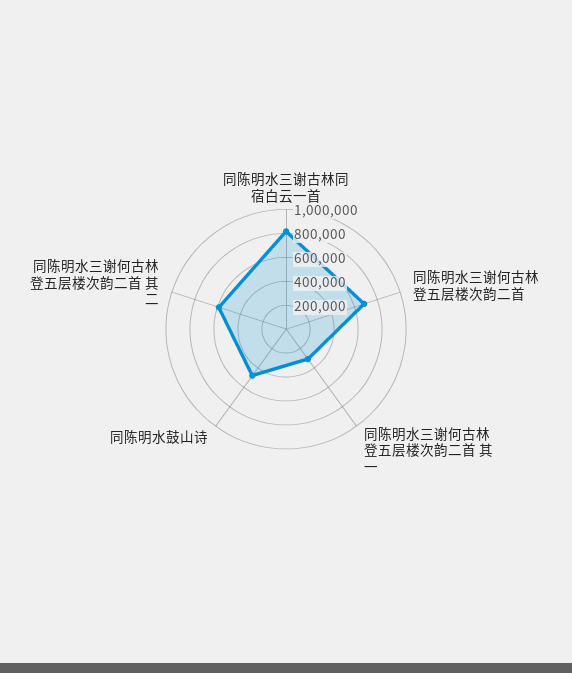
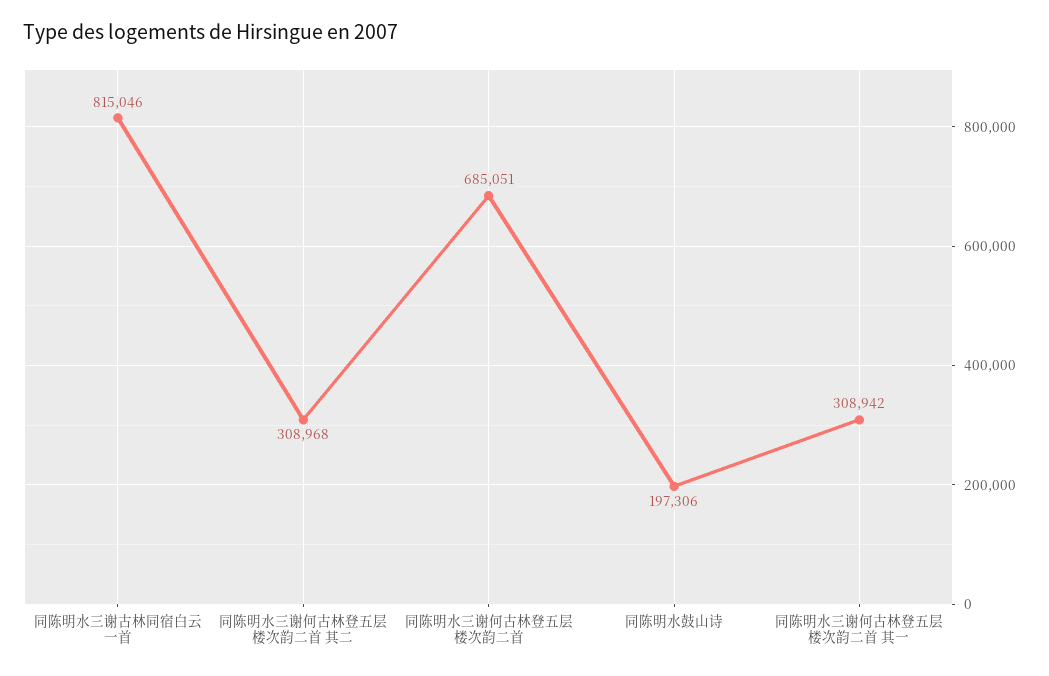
  {
    "同陈明水三谢古林同宿白云一首": 815046,
    "同陈明水三谢何古林登五层楼次韵二首": 685051,
    "同陈明水三谢何古林登五层楼次韵二首 其一": 308942,
-   "同陈明水鼓山诗": 500000,
+   "同陈明水鼓山诗": 197306,
-   "同陈明水三谢何古林登五层楼次韵二首 其二": 600000
+   "同陈明水三谢何古林登五层楼次韵二首 其二": 308968
  }

